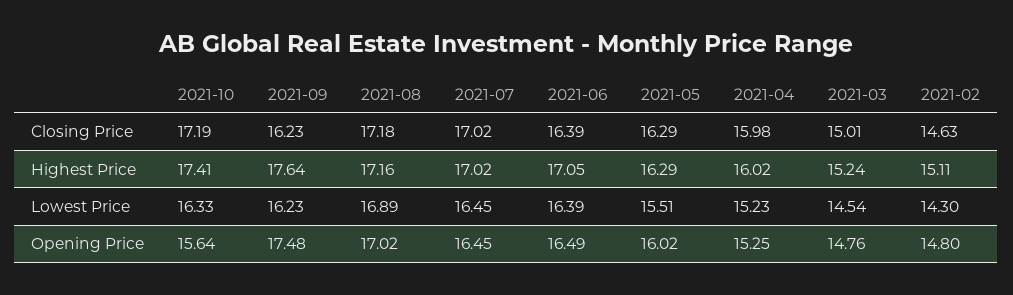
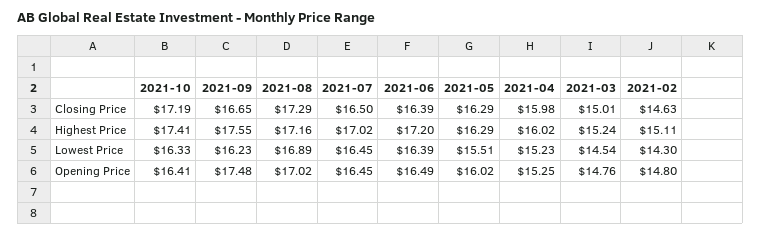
  {
    "2021-10": {
      "Closing Price": 17.19,
      "Highest Price": 17.41,
      "Lowest Price": 16.33,
-     "Opening Price": 15.64
+     "Opening Price": 16.41
    },
    "2021-09": {
-     "Closing Price": 16.23,
+     "Closing Price": 16.65,
-     "Highest Price": 17.64,
+     "Highest Price": 17.55,
      "Lowest Price": 16.23,
      "Opening Price": 17.48
    },
    "2021-08": {
-     "Closing Price": 17.18,
+     "Closing Price": 17.29,
      "Highest Price": 17.16,
      "Lowest Price": 16.89,
      "Opening Price": 17.02
    },
    "2021-07": {
-     "Closing Price": 17.02,
+     "Closing Price": 16.5,
      "Highest Price": 17.02,
      "Lowest Price": 16.45,
      "Opening Price": 16.45
    },
    "2021-06": {
      "Closing Price": 16.39,
-     "Highest Price": 17.05,
+     "Highest Price": 17.2,
      "Lowest Price": 16.39,
      "Opening Price": 16.49
    },
    "2021-05": {
      "Closing Price": 16.29,
      "Highest Price": 16.29,
      "Lowest Price": 15.51,
      "Opening Price": 16.02
    },
    "2021-04": {
      "Closing Price": 15.98,
      "Highest Price": 16.02,
      "Lowest Price": 15.23,
      "Opening Price": 15.25
    },
    "2021-03": {
      "Closing Price": 15.01,
      "Highest Price": 15.24,
      "Lowest Price": 14.54,
      "Opening Price": 14.76
    },
    "2021-02": {
      "Closing Price": 14.63,
      "Highest Price": 15.11,
      "Lowest Price": 14.3,
      "Opening Price": 14.8
    }
  }

